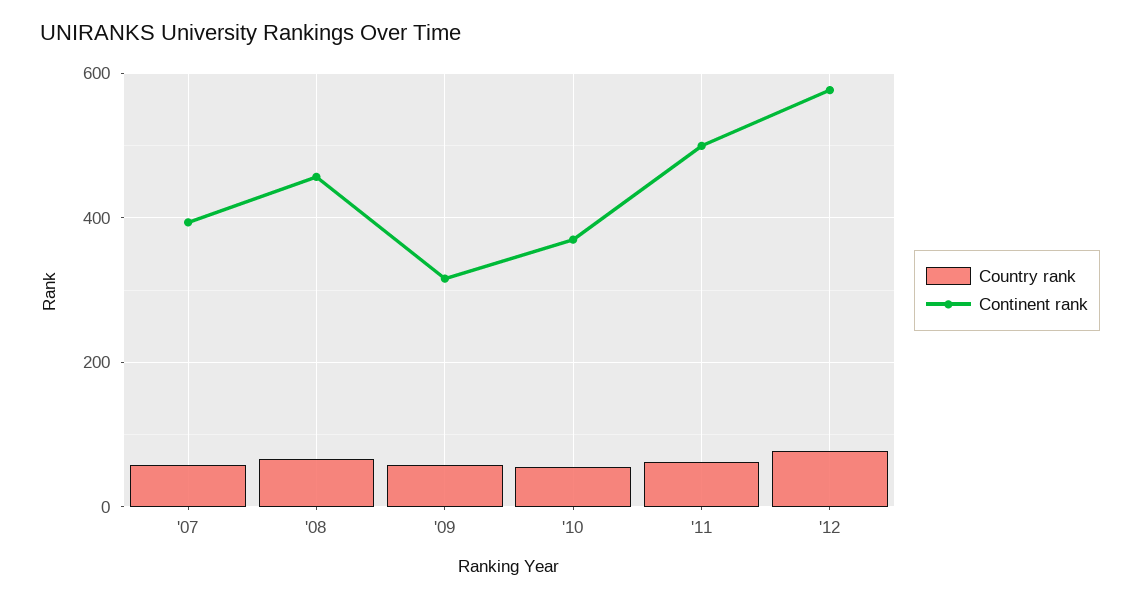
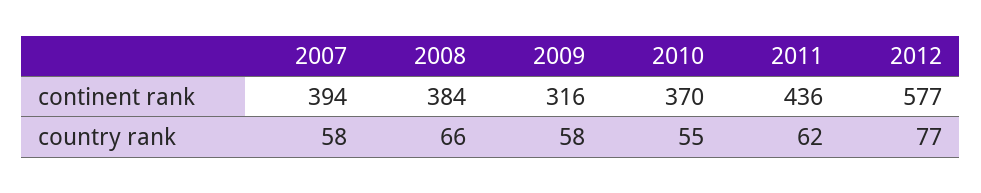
  {
    "Country rank": {
      "'07": 58,
      "'08": 66,
      "'09": 58,
      "'10": 55,
      "'11": 62,
      "'12": 77
    },
    "Continent rank": {
      "'07": 394,
-     "'08": 460,
+     "'08": 384,
      "'09": 316,
      "'10": 370,
-     "'11": 500,
+     "'11": 436,
      "'12": 577
    }
  }

